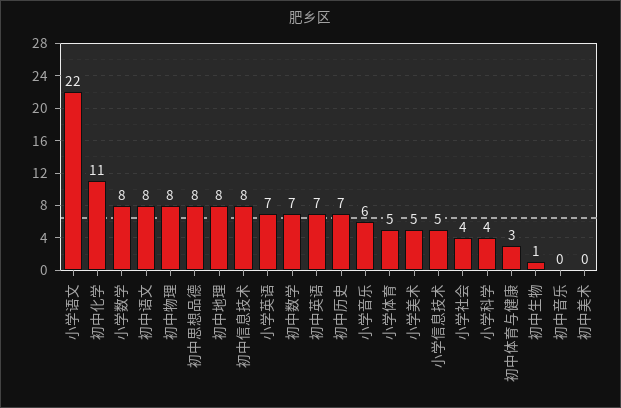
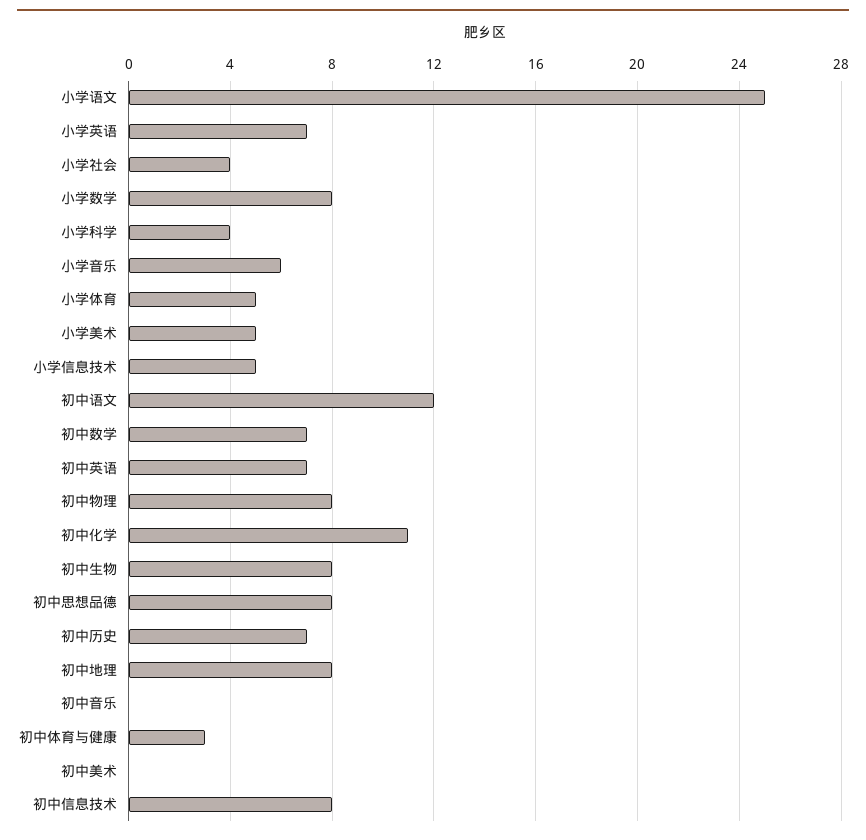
  {
-   "小学语文": 22,
+   "小学语文": 25,
    "初中化学": 11,
    "小学数学": 8,
-   "初中语文": 8,
+   "初中语文": 12,
    "初中物理": 8,
    "初中思想品德": 8,
    "初中地理": 8,
    "初中信息技术": 8,
    "小学英语": 7,
    "初中数学": 7,
    "初中英语": 7,
    "初中历史": 7,
    "小学音乐": 6,
    "小学体育": 5,
    "小学美术": 5,
    "小学信息技术": 5,
    "小学社会": 4,
    "小学科学": 4,
    "初中体育与健康": 3,
-   "初中生物": 1,
+   "初中生物": 8,
    "初中音乐": 0,
    "初中美术": 0
  }

